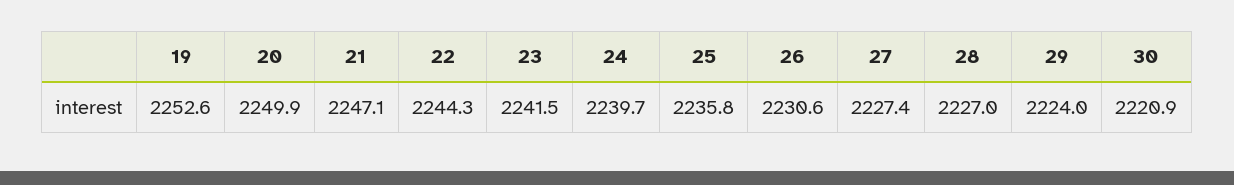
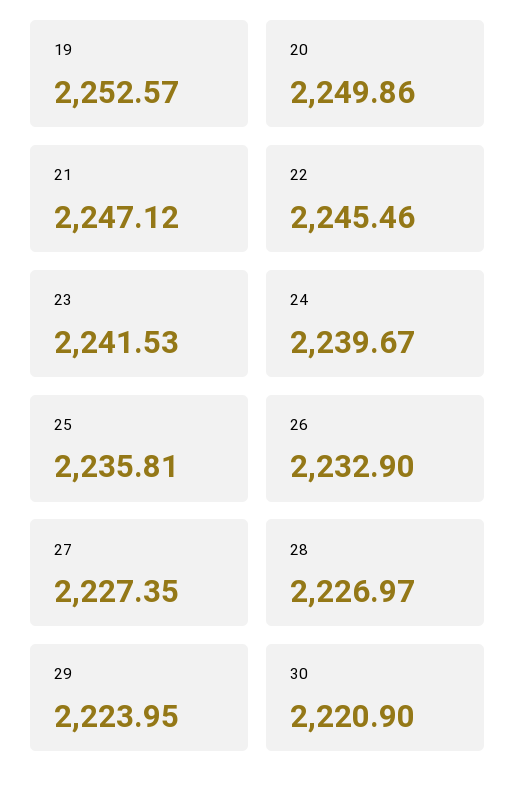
  {
    "19": 2252.57,
    "20": 2249.86,
    "21": 2247.12,
-   "22": 2244.3,
+   "22": 2245.46,
    "23": 2241.53,
    "24": 2239.67,
    "25": 2235.81,
-   "26": 2230.6,
+   "26": 2232.9,
    "27": 2227.35,
    "28": 2226.97,
    "29": 2223.95,
    "30": 2220.9
  }

